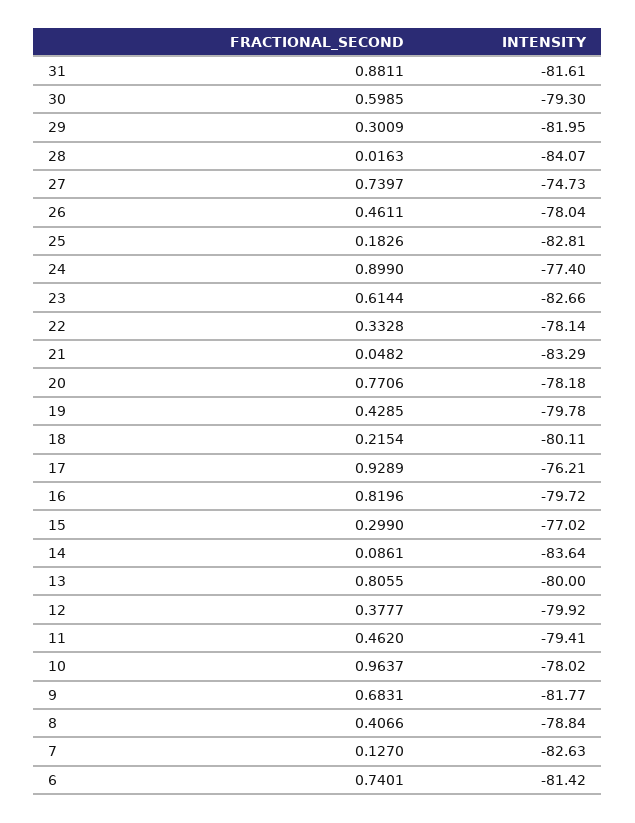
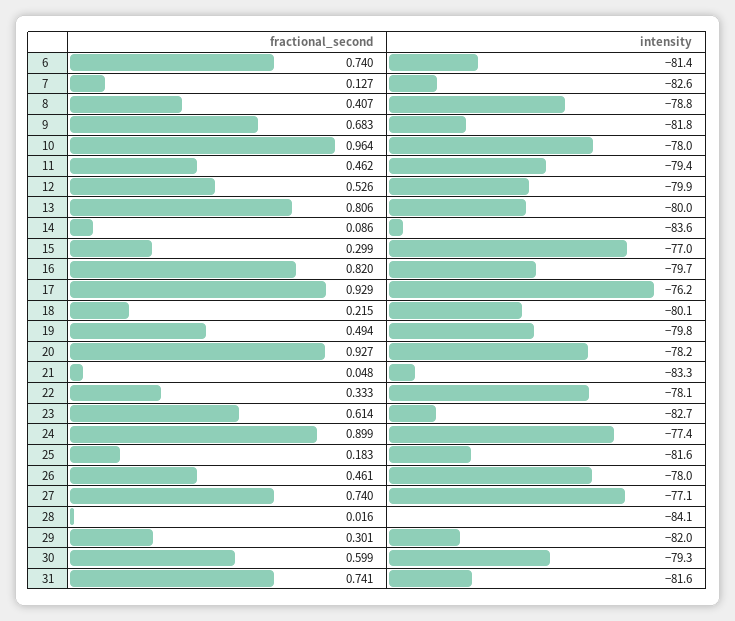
  {
    "FRACTIONAL_SECOND": {
-     "31": 0.8811,
+     "31": 0.741,
      "30": 0.5985,
      "29": 0.3009,
      "28": 0.0163,
      "27": 0.7397,
      "26": 0.4611,
      "25": 0.1826,
      "24": 0.899,
      "23": 0.6144,
      "22": 0.3328,
      "21": 0.0482,
-     "20": 0.7706,
+     "20": 0.927,
-     "19": 0.4285,
+     "19": 0.494,
      "18": 0.2154,
      "17": 0.9289,
      "16": 0.8196,
      "15": 0.299,
      "14": 0.0861,
      "13": 0.8055,
-     "12": 0.3777,
+     "12": 0.526,
      "11": 0.462,
      "10": 0.9637,
      "9": 0.6831,
      "8": 0.4066,
      "7": 0.127,
      "6": 0.7401
    },
    "INTENSITY": {
      "31": -81.61,
      "30": -79.3,
      "29": -81.95,
      "28": -84.07,
-     "27": -74.73,
+     "27": -77.1,
      "26": -78.04,
-     "25": -82.81,
+     "25": -81.6,
      "24": -77.4,
      "23": -82.66,
      "22": -78.14,
      "21": -83.29,
      "20": -78.18,
      "19": -79.78,
      "18": -80.11,
      "17": -76.21,
      "16": -79.72,
      "15": -77.02,
      "14": -83.64,
      "13": -80,
      "12": -79.92,
      "11": -79.41,
      "10": -78.02,
      "9": -81.77,
      "8": -78.84,
      "7": -82.63,
      "6": -81.42
    }
  }

